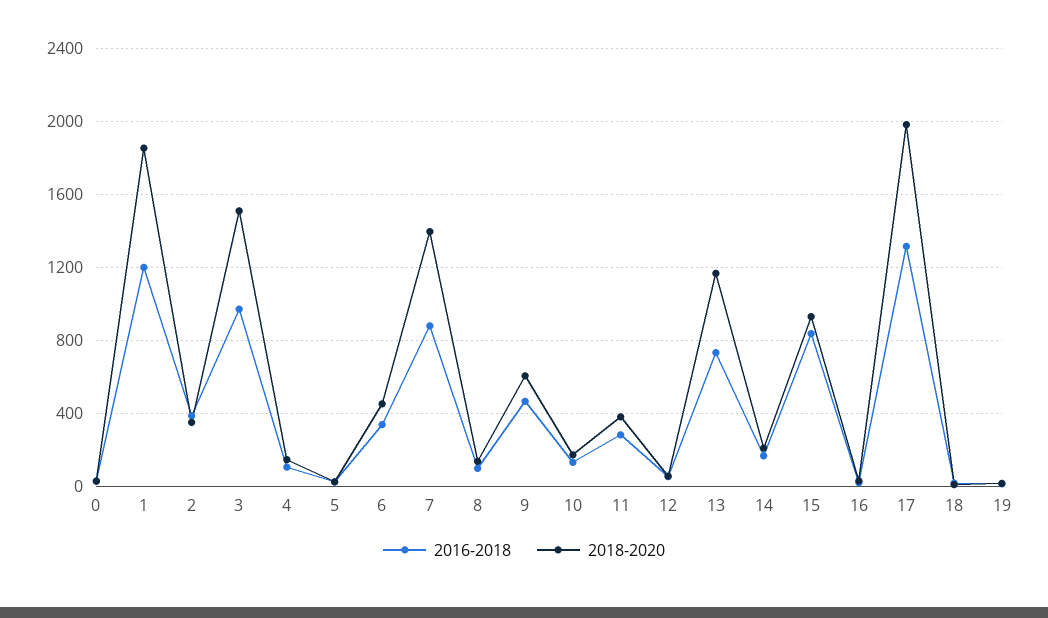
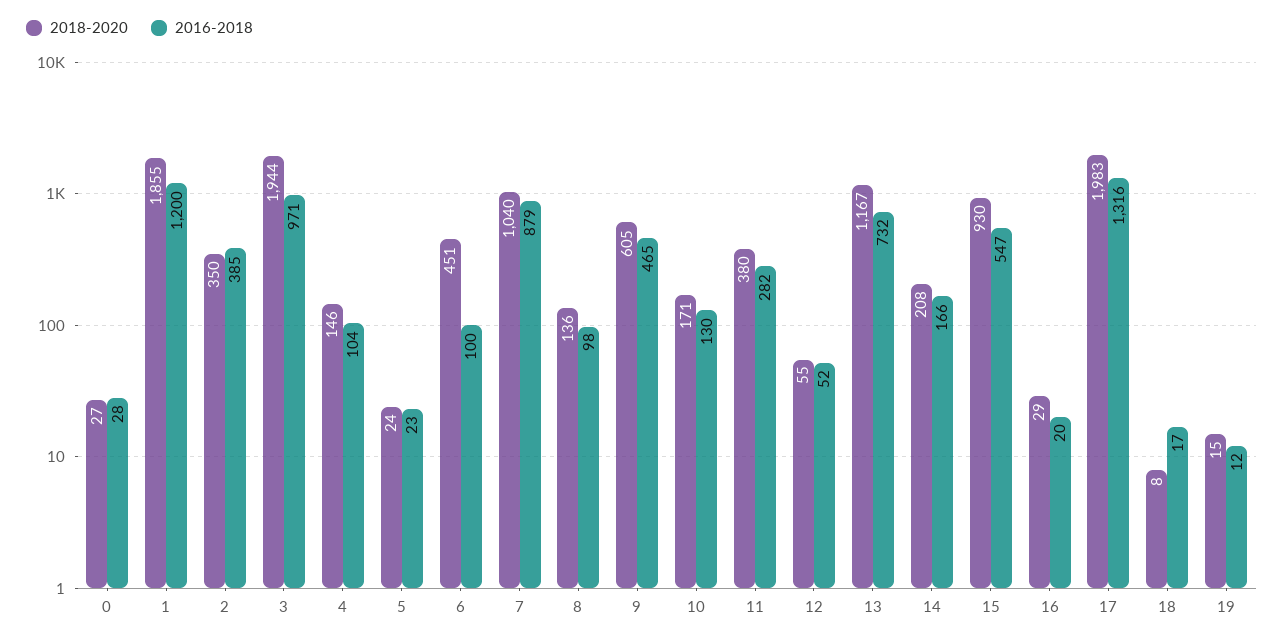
  {
    "2016-2018": {
      "0": 28,
      "1": 1200,
      "2": 385,
      "3": 971,
      "4": 104,
      "5": 23,
-     "6": 350,
+     "6": 100,
      "7": 879,
      "8": 98,
      "9": 465,
      "10": 130,
      "11": 282,
      "12": 52,
      "13": 732,
      "14": 166,
-     "15": 850,
+     "15": 547,
      "16": 20,
      "17": 1316,
      "18": 17,
      "19": 12
    },
    "2018-2020": {
      "0": 27,
      "1": 1855,
      "2": 350,
-     "3": 1500,
+     "3": 1944,
      "4": 146,
      "5": 24,
      "6": 451,
-     "7": 1400,
+     "7": 1040,
      "8": 136,
      "9": 605,
      "10": 171,
      "11": 380,
      "12": 55,
      "13": 1167,
      "14": 208,
      "15": 930,
      "16": 29,
      "17": 1983,
      "18": 8,
      "19": 15
    }
  }

